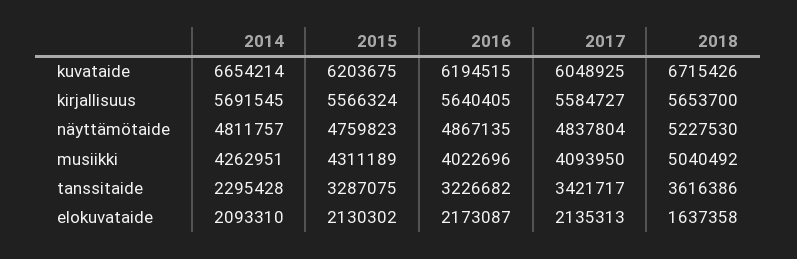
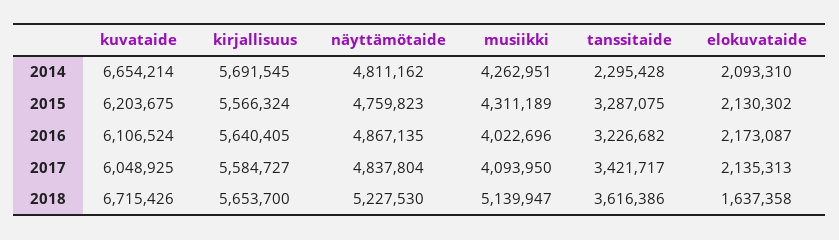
  {
    "2014": {
      "kuvataide": 6654214,
      "kirjallisuus": 5691545,
-     "näyttämötaide": 4811757,
+     "näyttämötaide": 4811162,
      "musiikki": 4262951,
      "tanssitaide": 2295428,
      "elokuvataide": 2093310
    },
    "2015": {
      "kuvataide": 6203675,
      "kirjallisuus": 5566324,
      "näyttämötaide": 4759823,
      "musiikki": 4311189,
      "tanssitaide": 3287075,
      "elokuvataide": 2130302
    },
    "2016": {
-     "kuvataide": 6194515,
+     "kuvataide": 6106524,
      "kirjallisuus": 5640405,
      "näyttämötaide": 4867135,
      "musiikki": 4022696,
      "tanssitaide": 3226682,
      "elokuvataide": 2173087
    },
    "2017": {
      "kuvataide": 6048925,
      "kirjallisuus": 5584727,
      "näyttämötaide": 4837804,
      "musiikki": 4093950,
      "tanssitaide": 3421717,
      "elokuvataide": 2135313
    },
    "2018": {
      "kuvataide": 6715426,
      "kirjallisuus": 5653700,
      "näyttämötaide": 5227530,
-     "musiikki": 5040492,
+     "musiikki": 5139947,
      "tanssitaide": 3616386,
      "elokuvataide": 1637358
    }
  }

